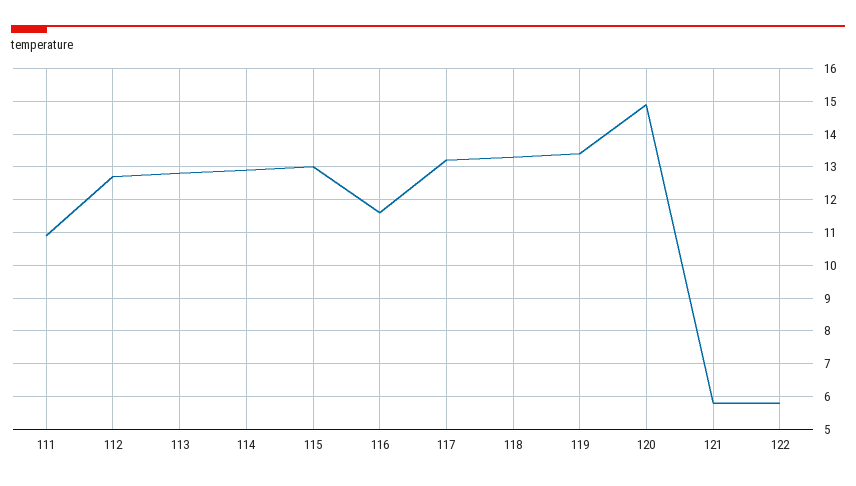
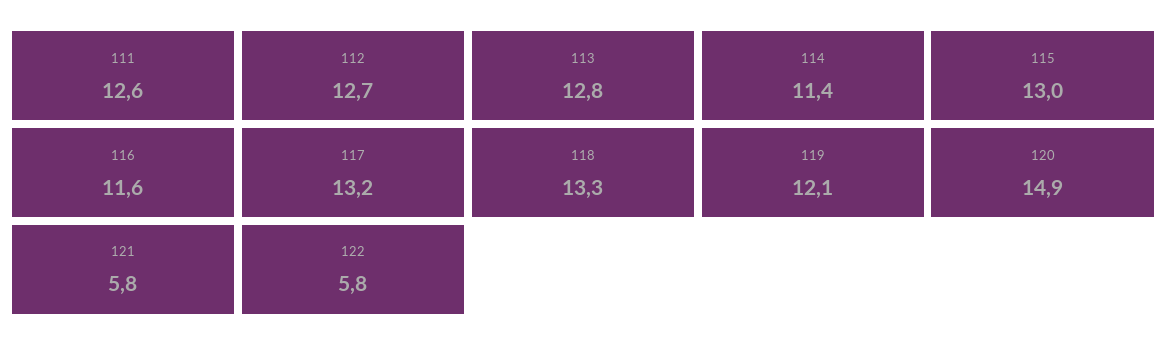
  {
-   "111": 11,
+   "111": 12.6,
    "112": 12.7,
    "113": 12.8,
-   "114": 13,
+   "114": 11.4,
    "115": 13,
    "116": 11.6,
    "117": 13.2,
    "118": 13.3,
-   "119": 13.5,
+   "119": 12.1,
    "120": 14.9,
    "121": 5.8,
    "122": 5.8
  }

